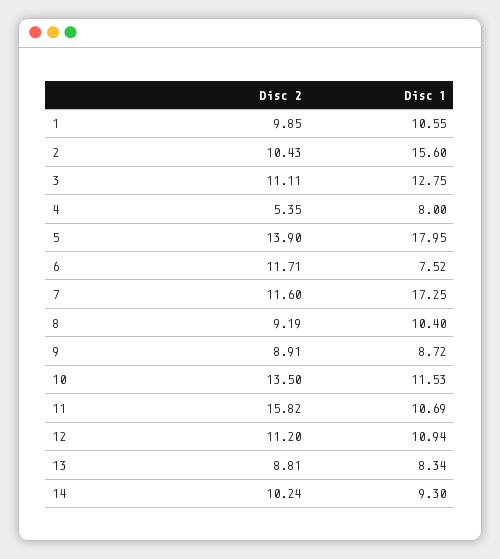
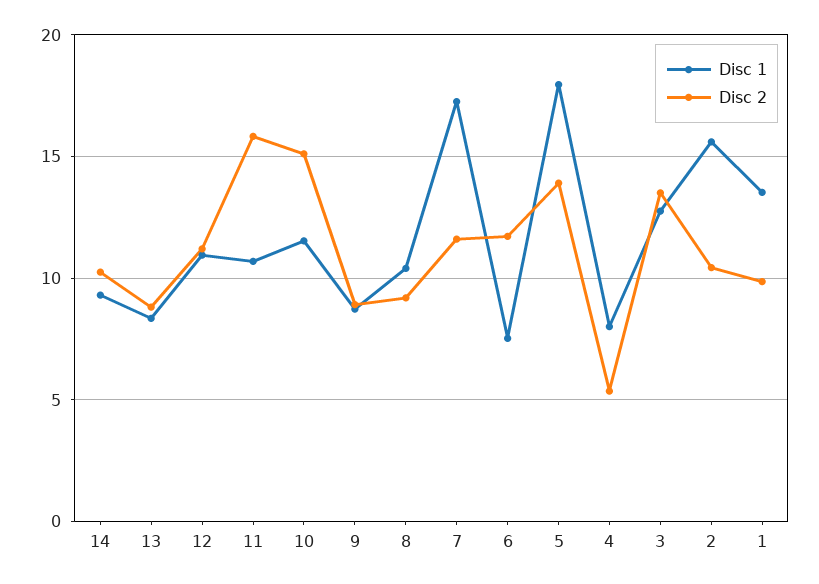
  {
    "Disc 2": {
      "1": 9.85,
      "2": 10.43,
-     "3": 11.11,
+     "3": 13.5,
      "4": 5.35,
      "5": 13.9,
      "6": 11.71,
      "7": 11.6,
      "8": 9.19,
      "9": 8.91,
-     "10": 13.5,
+     "10": 15,
      "11": 15.82,
      "12": 11.2,
      "13": 8.81,
      "14": 10.24
    },
    "Disc 1": {
-     "1": 10.55,
+     "1": 13.5,
      "2": 15.6,
      "3": 12.75,
      "4": 8,
      "5": 17.95,
      "6": 7.52,
      "7": 17.25,
      "8": 10.4,
      "9": 8.72,
      "10": 11.53,
      "11": 10.69,
      "12": 10.94,
      "13": 8.34,
      "14": 9.3
    }
  }

